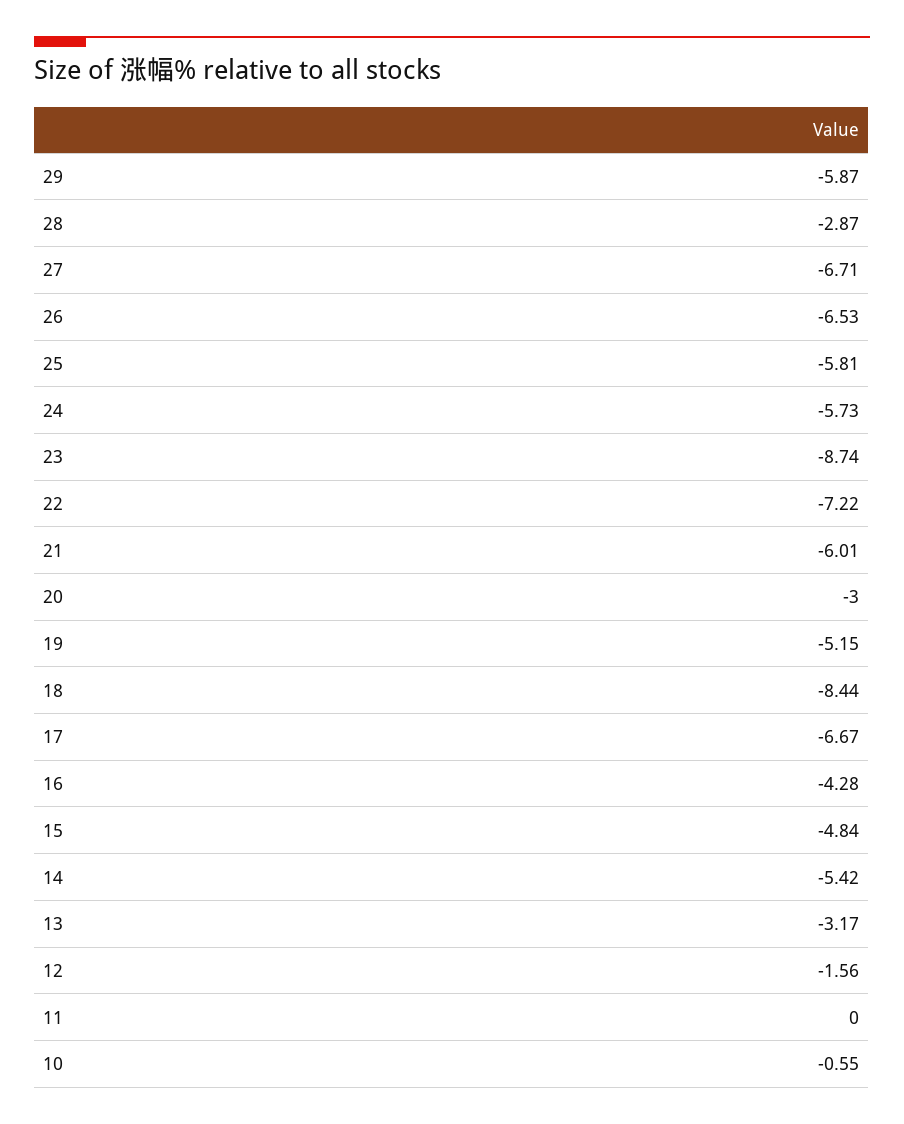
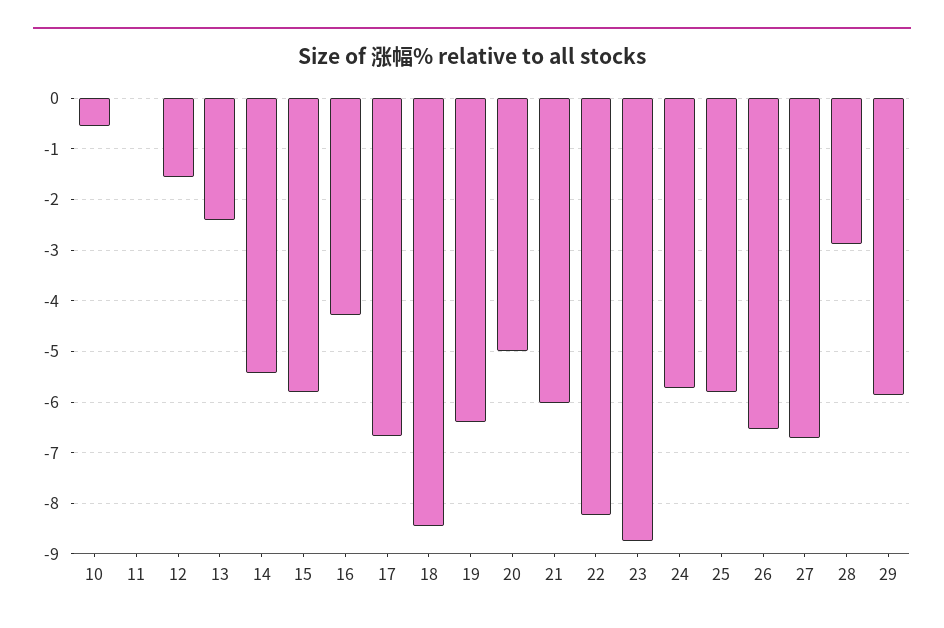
  {
    "29": -5.87,
    "28": -2.87,
    "27": -6.71,
    "26": -6.53,
    "25": -5.81,
    "24": -5.73,
    "23": -8.74,
-   "22": -7.22,
+   "22": -8.2,
    "21": -6.01,
-   "20": -3,
+   "20": -5,
-   "19": -5.15,
+   "19": -6.4,
    "18": -8.44,
    "17": -6.67,
    "16": -4.28,
-   "15": -4.84,
+   "15": -5.8,
    "14": -5.42,
-   "13": -3.17,
+   "13": -2.4,
    "12": -1.56,
    "11": 0,
    "10": -0.55
  }

